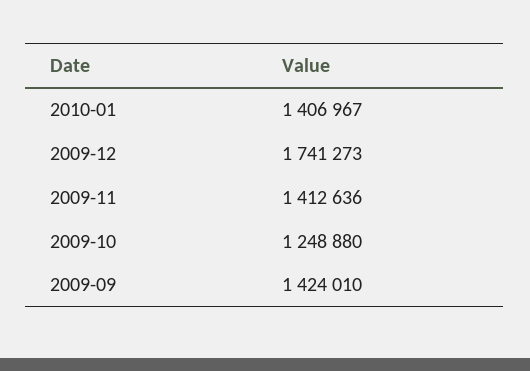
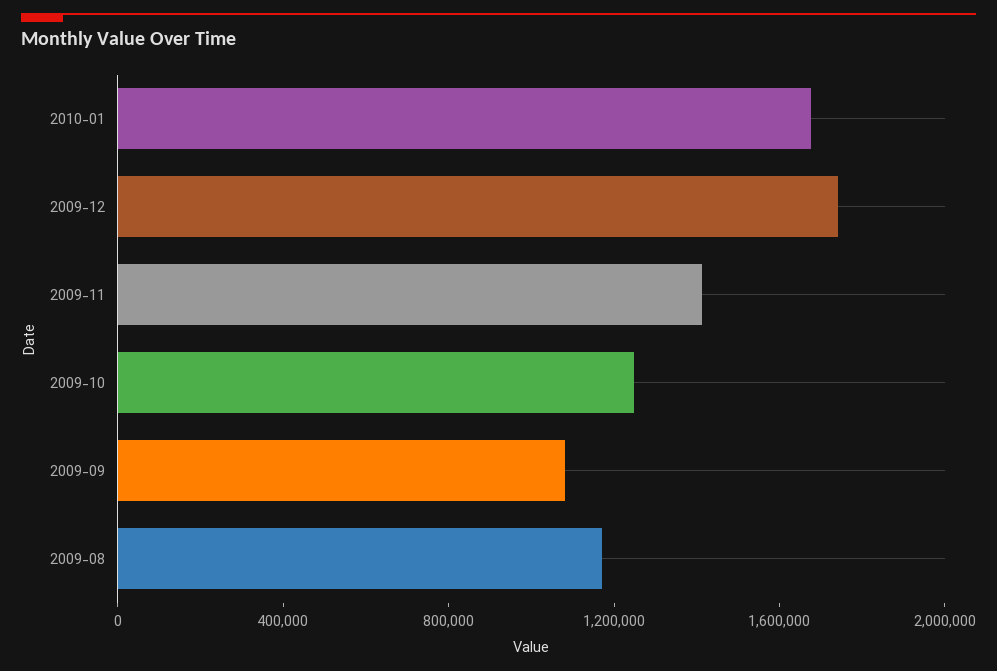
  {
-   "2010-01": 1406967,
+   "2010-01": 1700000,
    "2009-12": 1741273,
    "2009-11": 1412636,
    "2009-10": 1248880,
-   "2009-09": 1424010
+   "2009-09": 1100000,
+   "2009-08": 1200000
  }

